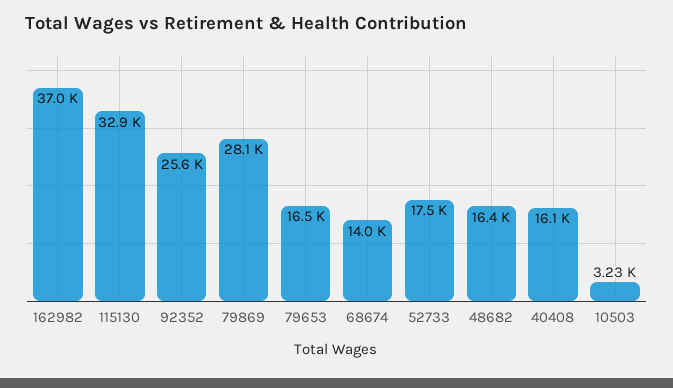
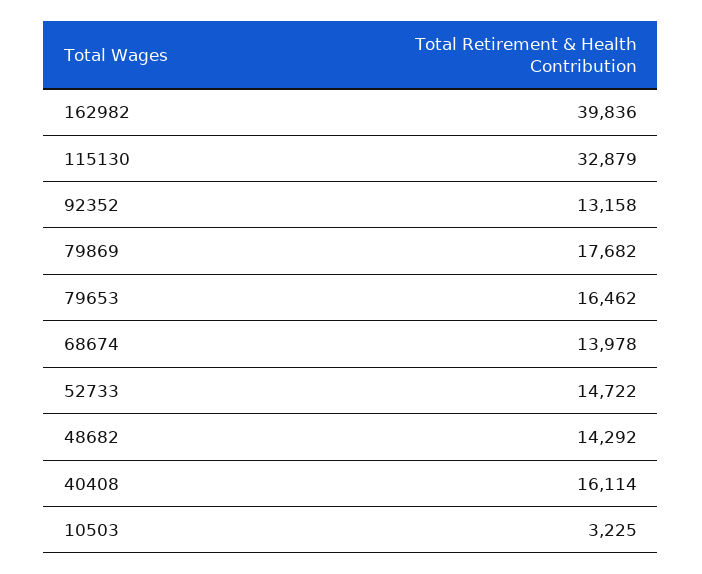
  {
-   "162982": 37000,
+   "162982": 39836,
    "115130": 32879,
-   "92352": 25600,
+   "92352": 13158,
-   "79869": 28100,
+   "79869": 17682,
    "79653": 16462,
    "68674": 13978,
-   "52733": 17500,
+   "52733": 14722,
-   "48682": 16400,
+   "48682": 14292,
    "40408": 16114,
    "10503": 3225
  }

